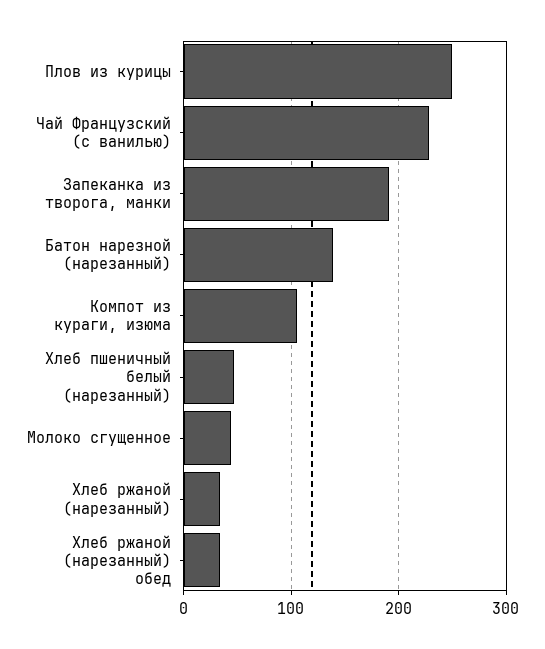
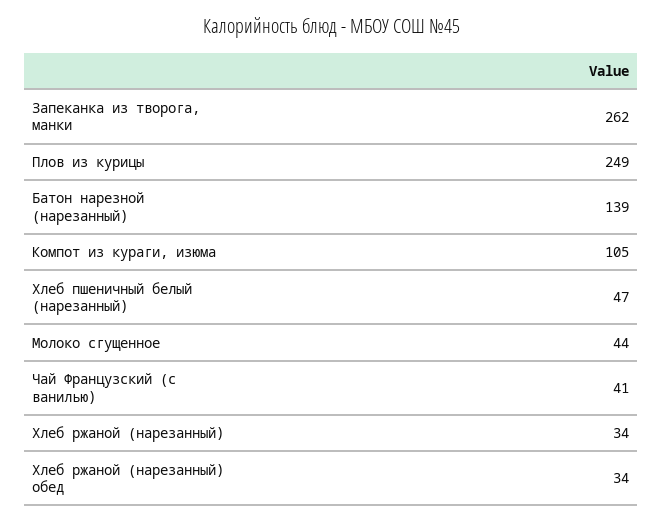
  {
    "Плов из курицы": 249,
-   "Чай Французский (с ванилью)": 230,
+   "Чай Французский (с ванилью)": 41,
-   "Запеканка из творога, манки": 190,
+   "Запеканка из творога, манки": 262,
    "Батон нарезной (нарезанный)": 139,
    "Компот из кураги, изюма": 105,
    "Хлеб пшеничный белый (нарезанный)": 47,
    "Молоко сгущенное": 44,
    "Хлеб ржаной (нарезанный)": 34,
    "Хлеб ржаной (нарезанный) обед": 34
  }

